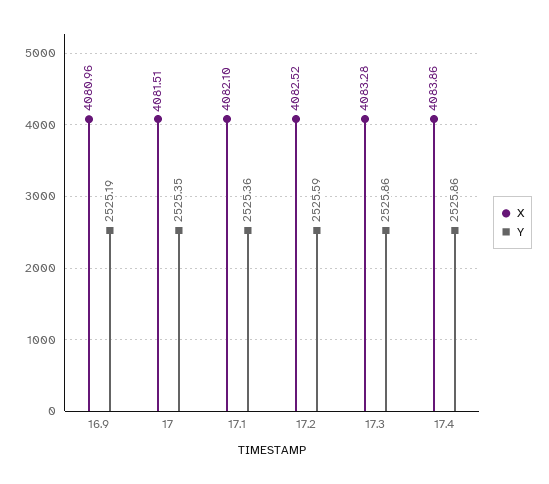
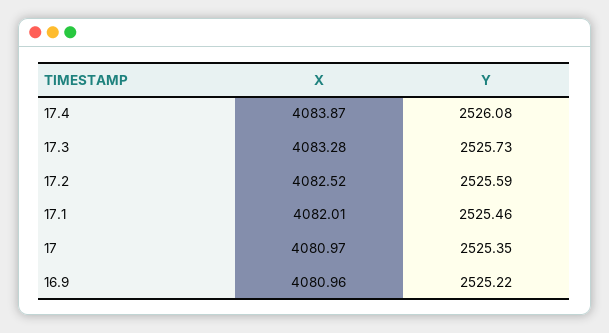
  {
    "X": {
      "16.9": 4080.96,
-     "17": 4081.51,
+     "17": 4080.97,
-     "17.1": 4082.1,
+     "17.1": 4082.01,
      "17.2": 4082.52,
      "17.3": 4083.28,
-     "17.4": 4083.86
+     "17.4": 4083.87
    },
    "Y": {
-     "16.9": 2525.19,
+     "16.9": 2525.22,
      "17": 2525.35,
-     "17.1": 2525.36,
+     "17.1": 2525.46,
      "17.2": 2525.59,
-     "17.3": 2525.86,
+     "17.3": 2525.73,
-     "17.4": 2525.86
+     "17.4": 2526.08
    }
  }

